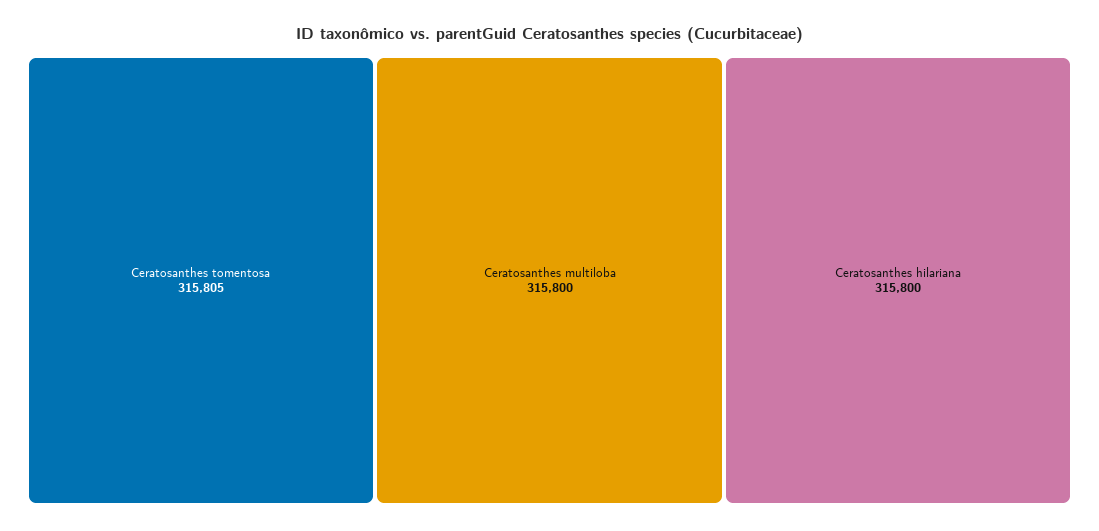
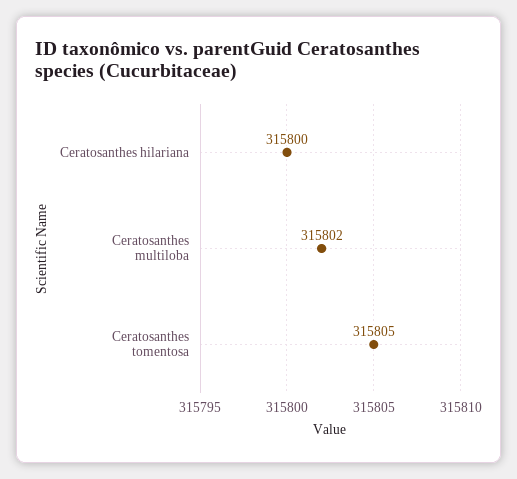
  {
    "Ceratosanthes tomentosa": 315805,
-   "Ceratosanthes multiloba": 315800,
+   "Ceratosanthes multiloba": 315802,
    "Ceratosanthes hilariana": 315800
  }

